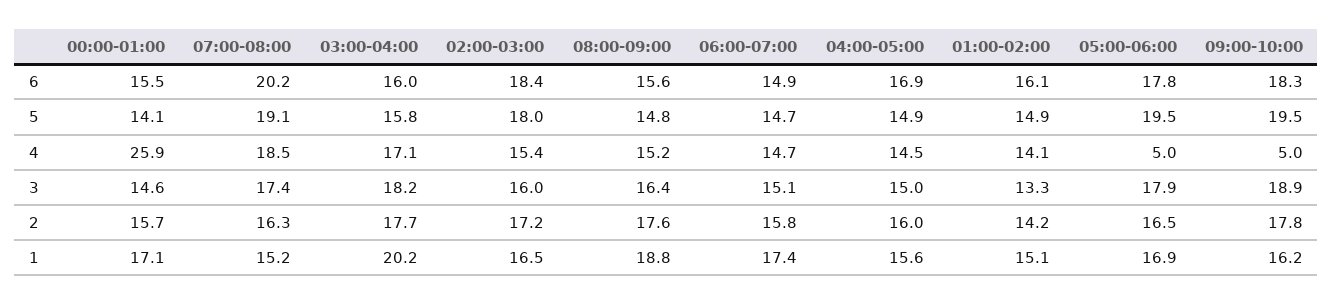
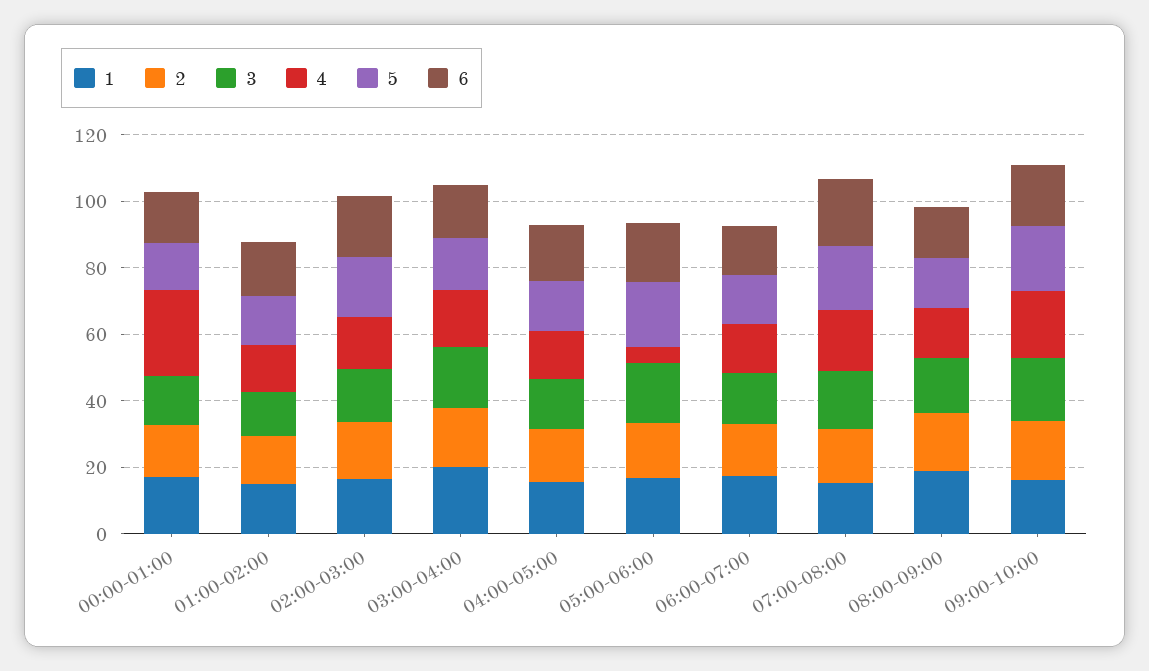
  {
    "6": {
      "00:00-01:00": 15.5,
      "07:00-08:00": 20.2,
      "03:00-04:00": 16,
      "02:00-03:00": 18.4,
      "08:00-09:00": 15.6,
      "06:00-07:00": 14.9,
      "04:00-05:00": 16.9,
      "01:00-02:00": 16.1,
      "05:00-06:00": 17.8,
      "09:00-10:00": 18.3
    },
    "5": {
      "00:00-01:00": 14.1,
      "07:00-08:00": 19.1,
      "03:00-04:00": 15.8,
      "02:00-03:00": 18,
      "08:00-09:00": 14.8,
      "06:00-07:00": 14.7,
      "04:00-05:00": 14.9,
      "01:00-02:00": 14.9,
      "05:00-06:00": 19.5,
      "09:00-10:00": 19.5
    },
    "4": {
      "00:00-01:00": 25.9,
      "07:00-08:00": 18.5,
      "03:00-04:00": 17.1,
      "02:00-03:00": 15.4,
      "08:00-09:00": 15.2,
      "06:00-07:00": 14.7,
      "04:00-05:00": 14.5,
      "01:00-02:00": 14.1,
      "05:00-06:00": 5,
-     "09:00-10:00": 5
+     "09:00-10:00": 20
    },
    "3": {
      "00:00-01:00": 14.6,
      "07:00-08:00": 17.4,
      "03:00-04:00": 18.2,
      "02:00-03:00": 16,
      "08:00-09:00": 16.4,
      "06:00-07:00": 15.1,
      "04:00-05:00": 15,
      "01:00-02:00": 13.3,
      "05:00-06:00": 17.9,
      "09:00-10:00": 18.9
    },
    "2": {
      "00:00-01:00": 15.7,
      "07:00-08:00": 16.3,
      "03:00-04:00": 17.7,
      "02:00-03:00": 17.2,
      "08:00-09:00": 17.6,
      "06:00-07:00": 15.8,
      "04:00-05:00": 16,
      "01:00-02:00": 14.2,
      "05:00-06:00": 16.5,
      "09:00-10:00": 17.8
    },
    "1": {
      "00:00-01:00": 17.1,
      "07:00-08:00": 15.2,
      "03:00-04:00": 20.2,
      "02:00-03:00": 16.5,
      "08:00-09:00": 18.8,
      "06:00-07:00": 17.4,
      "04:00-05:00": 15.6,
      "01:00-02:00": 15.1,
      "05:00-06:00": 16.9,
      "09:00-10:00": 16.2
    }
  }

